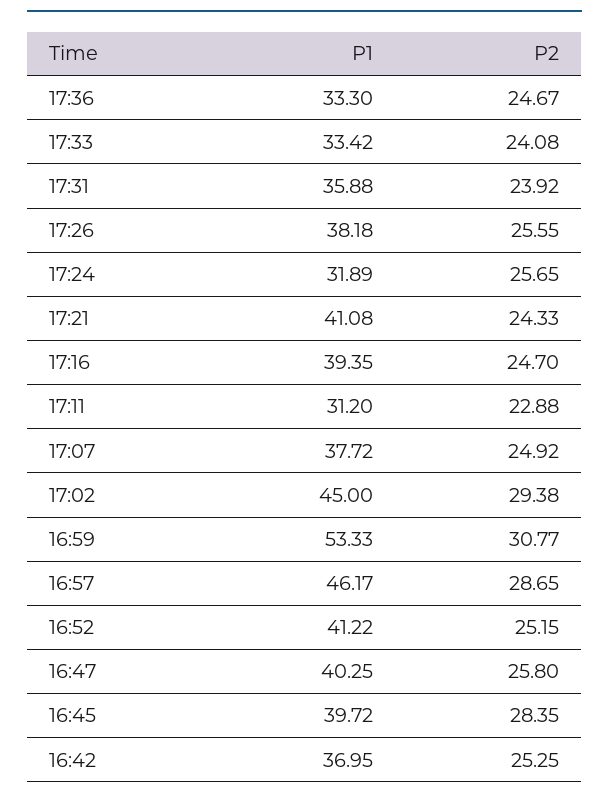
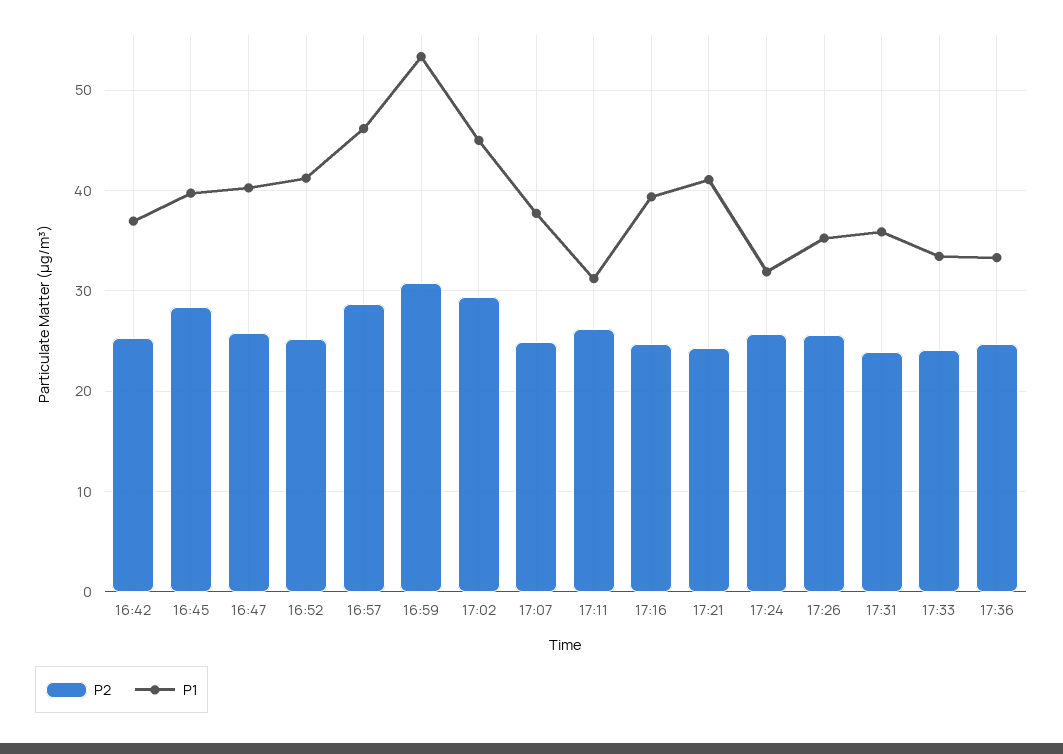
  {
    "P1": {
      "17:36": 33.3,
      "17:33": 33.42,
      "17:31": 35.88,
-     "17:26": 38.18,
+     "17:26": 35,
      "17:24": 31.89,
      "17:21": 41.08,
      "17:16": 39.35,
      "17:11": 31.2,
      "17:07": 37.72,
      "17:02": 45,
      "16:59": 53.33,
      "16:57": 46.17,
      "16:52": 41.22,
      "16:47": 40.25,
      "16:45": 39.72,
      "16:42": 36.95
    },
    "P2": {
      "17:36": 24.67,
      "17:33": 24.08,
      "17:31": 23.92,
      "17:26": 25.55,
      "17:24": 25.65,
      "17:21": 24.33,
      "17:16": 24.7,
-     "17:11": 22.88,
+     "17:11": 26,
      "17:07": 24.92,
      "17:02": 29.38,
      "16:59": 30.77,
      "16:57": 28.65,
      "16:52": 25.15,
      "16:47": 25.8,
      "16:45": 28.35,
      "16:42": 25.25
    }
  }

